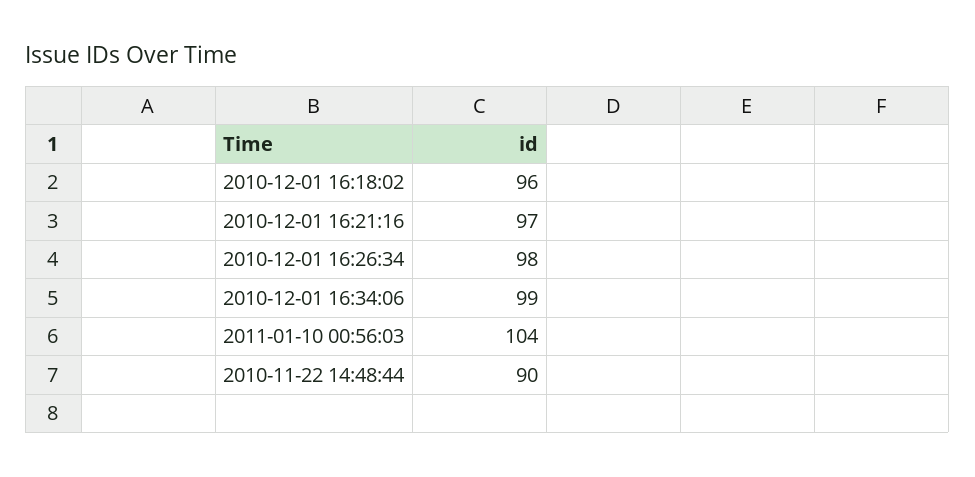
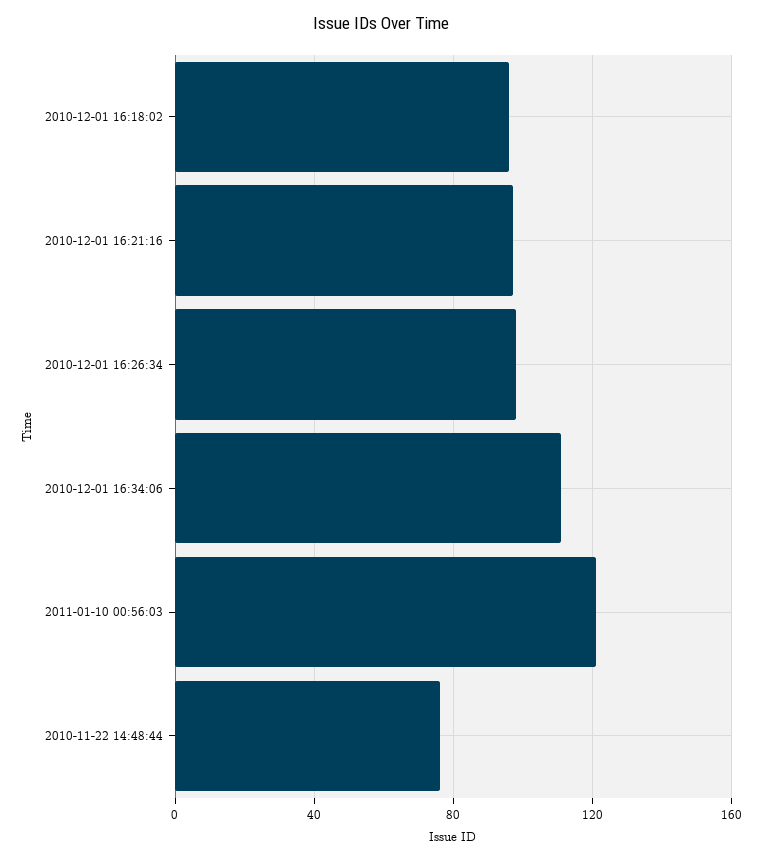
  {
    "2010-12-01 16:18:02": 96,
    "2010-12-01 16:21:16": 97,
    "2010-12-01 16:26:34": 98,
-   "2010-12-01 16:34:06": 99,
+   "2010-12-01 16:34:06": 110,
-   "2011-01-10 00:56:03": 104,
+   "2011-01-10 00:56:03": 120,
-   "2010-11-22 14:48:44": 90
+   "2010-11-22 14:48:44": 75
  }

